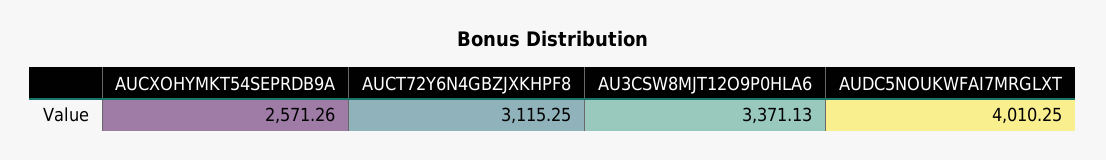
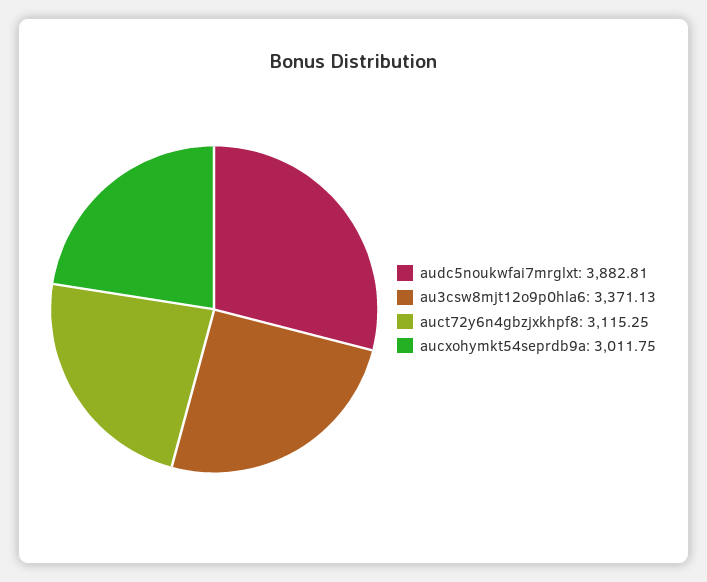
  {
-   "AUCXOHYMKT54SEPRDB9A": 2571.26,
+   "AUCXOHYMKT54SEPRDB9A": 3011.75,
    "AUCT72Y6N4GBZJXKHPF8": 3115.25,
    "AU3CSW8MJT12O9P0HLA6": 3371.13,
-   "AUDC5NOUKWFAI7MRGLXT": 4010.25
+   "AUDC5NOUKWFAI7MRGLXT": 3882.81
  }

